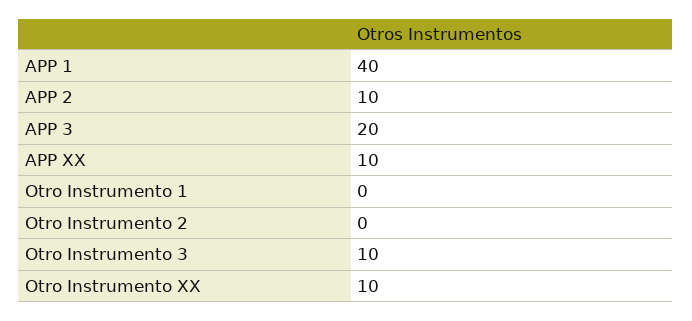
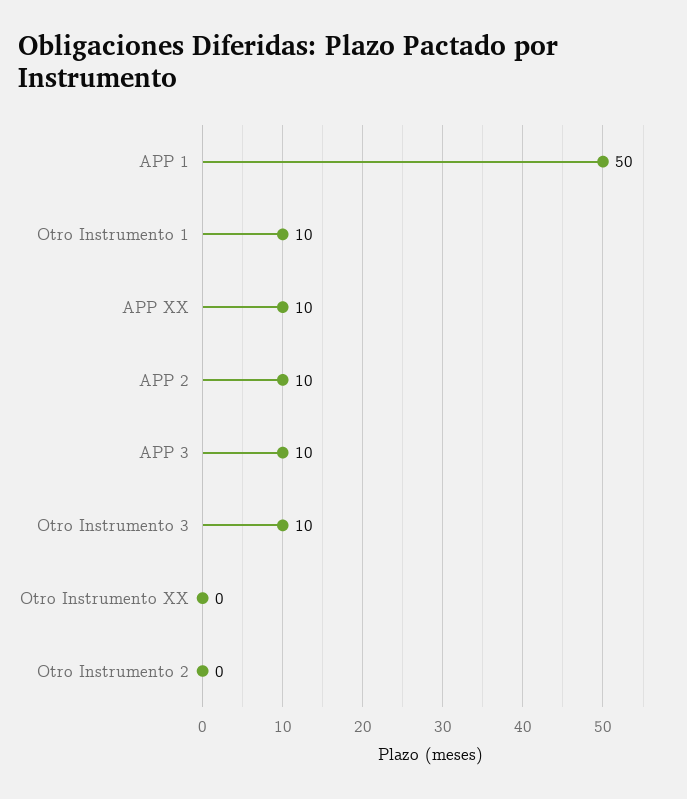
  {
-   "APP 1": 40,
+   "APP 1": 50,
    "APP 2": 10,
-   "APP 3": 20,
+   "APP 3": 10,
    "APP XX": 10,
-   "Otro Instrumento 1": 0,
+   "Otro Instrumento 1": 10,
    "Otro Instrumento 2": 0,
    "Otro Instrumento 3": 10,
-   "Otro Instrumento XX": 10
+   "Otro Instrumento XX": 0
  }

